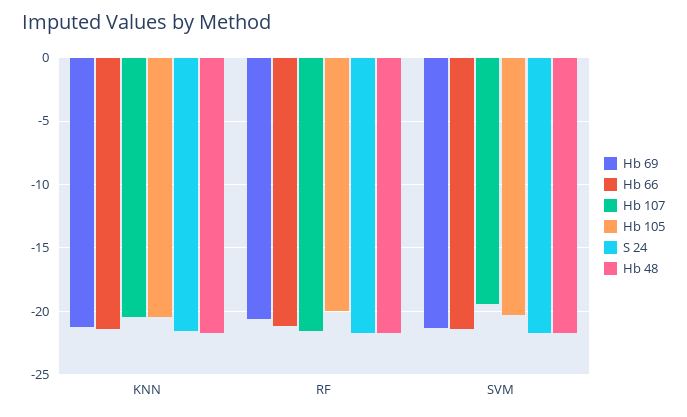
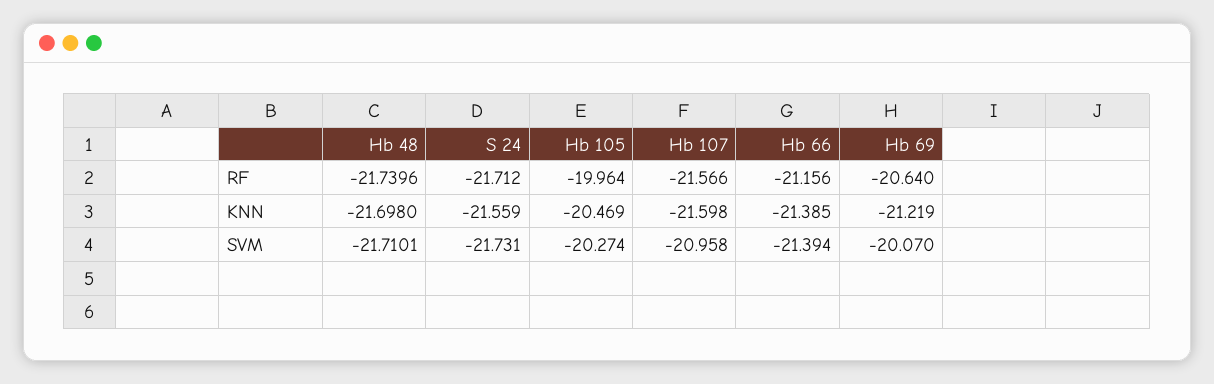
  {
    "Hb 69": {
      "KNN": -21.219,
      "RF": -20.64,
-     "SVM": -21.5
+     "SVM": -20.07
    },
    "Hb 66": {
      "KNN": -21.385,
      "RF": -21.156,
      "SVM": -21.394
    },
    "Hb 107": {
-     "KNN": -20.5,
+     "KNN": -21.598,
      "RF": -21.566,
-     "SVM": -19.5
+     "SVM": -20.958
    },
    "Hb 105": {
      "KNN": -20.469,
      "RF": -19.964,
      "SVM": -20.274
    },
    "S 24": {
      "KNN": -21.559,
      "RF": -21.712,
      "SVM": -21.731
    },
    "Hb 48": {
      "KNN": -21.698,
      "RF": -21.7396,
      "SVM": -21.7101
    }
  }

